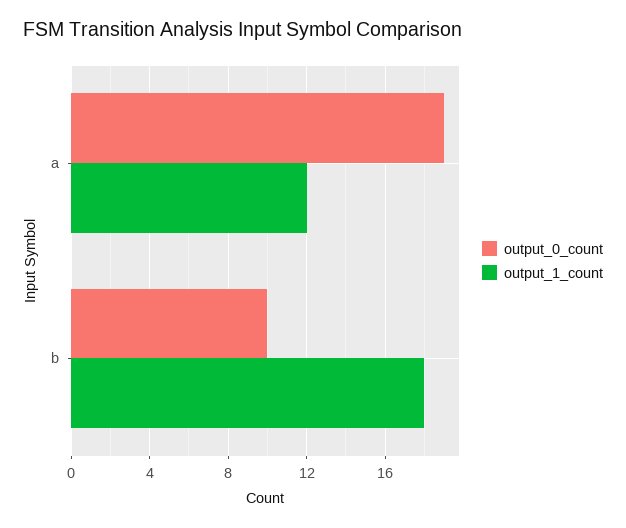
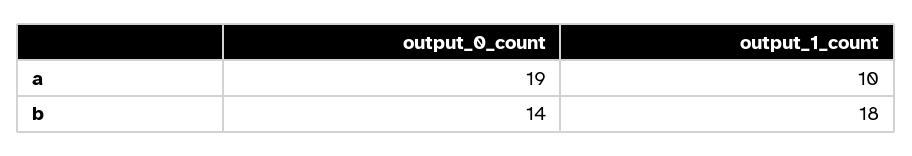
  {
    "output_0_count": {
      "a": 19,
-     "b": 10
+     "b": 14
    },
    "output_1_count": {
-     "a": 12,
+     "a": 10,
      "b": 18
    }
  }

